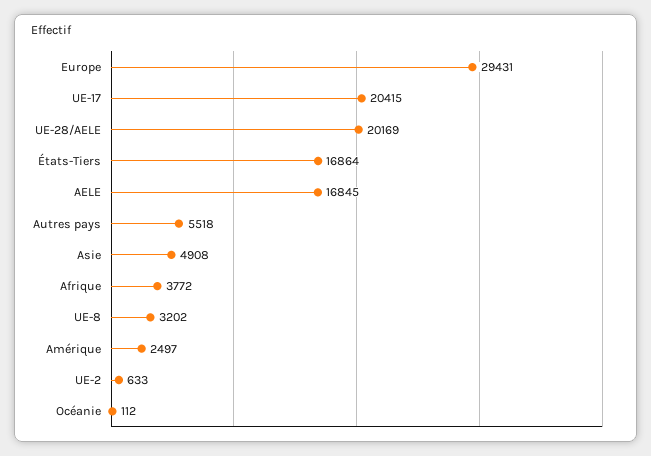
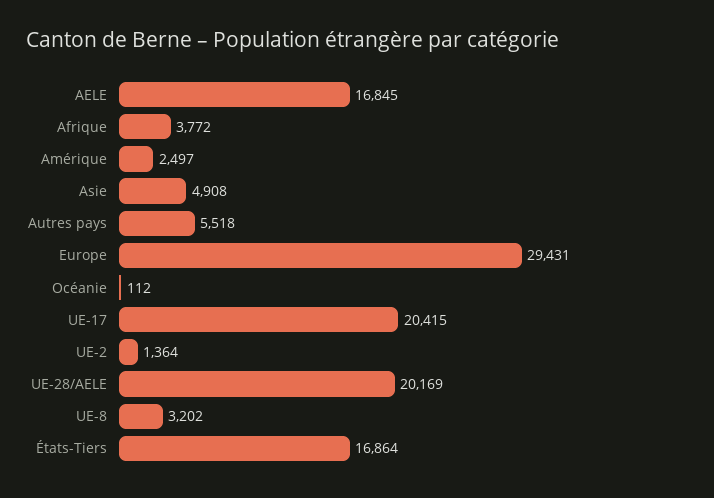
  {
    "Europe": 29431,
    "UE-17": 20415,
    "UE-28/AELE": 20169,
    "États-Tiers": 16864,
    "AELE": 16845,
    "Autres pays": 5518,
    "Asie": 4908,
    "Afrique": 3772,
    "UE-8": 3202,
    "Amérique": 2497,
-   "UE-2": 633,
+   "UE-2": 1364,
    "Océanie": 112
  }

